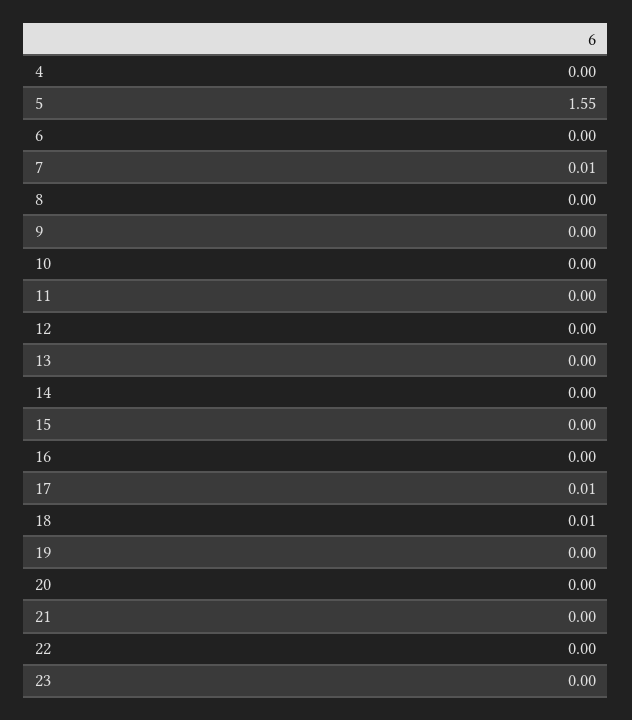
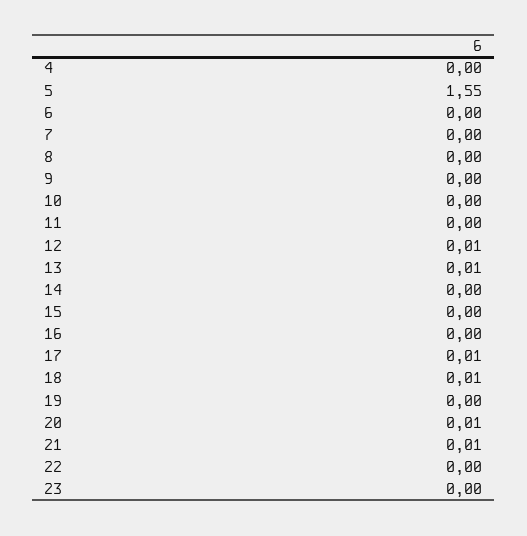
  {
    "4": 0,
    "5": 1.55,
    "6": 0,
-   "7": 0.01,
+   "7": 0,
    "8": 0,
    "9": 0,
    "10": 0,
    "11": 0,
-   "12": 0,
+   "12": 0.01,
-   "13": 0,
+   "13": 0.01,
    "14": 0,
    "15": 0,
    "16": 0,
    "17": 0.01,
    "18": 0.01,
    "19": 0,
-   "20": 0,
+   "20": 0.01,
-   "21": 0,
+   "21": 0.01,
    "22": 0,
    "23": 0
  }

